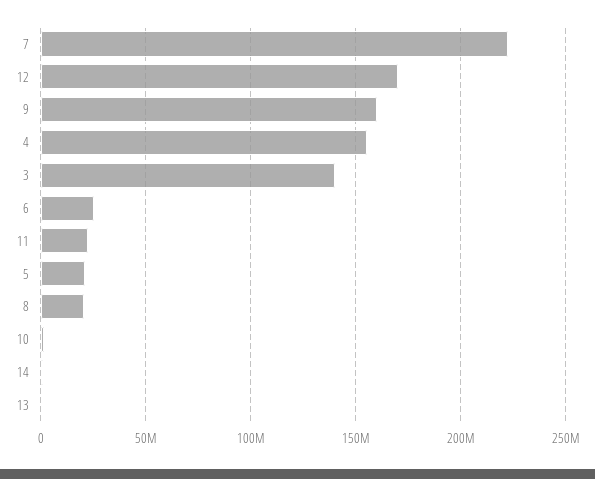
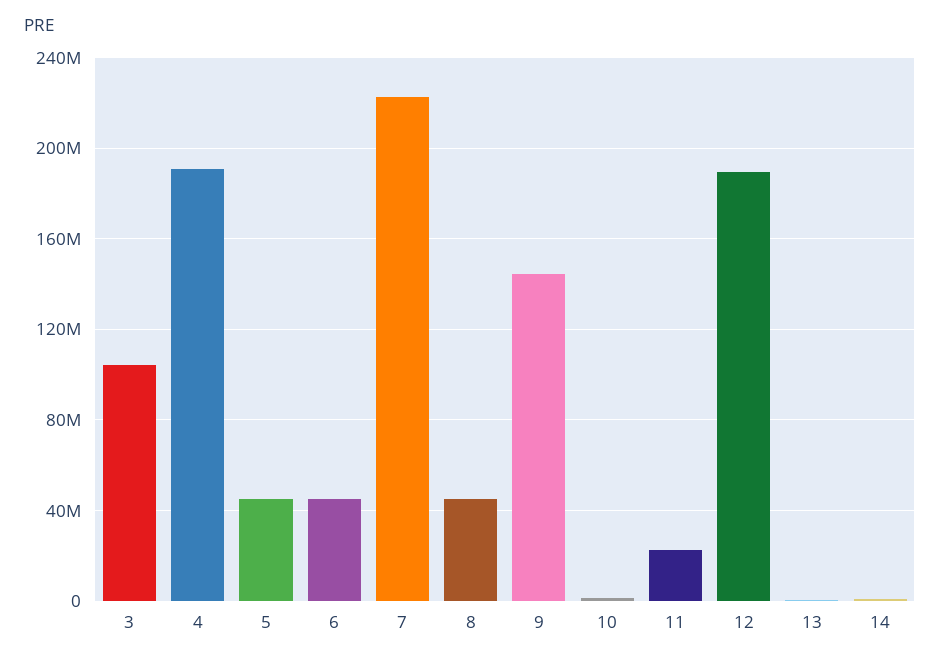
  {
    "7": 220000000,
-   "12": 170000000,
+   "12": 190000000,
-   "9": 160000000,
+   "9": 145000000,
-   "4": 155000000,
+   "4": 190000000,
-   "3": 140000000,
+   "3": 105000000,
-   "6": 25000000,
+   "6": 45000000,
    "11": 25000000,
-   "5": 20000000,
+   "5": 45000000,
-   "8": 20000000,
+   "8": 45000000,
    "10": 0,
    "14": 0,
    "13": 0
  }

